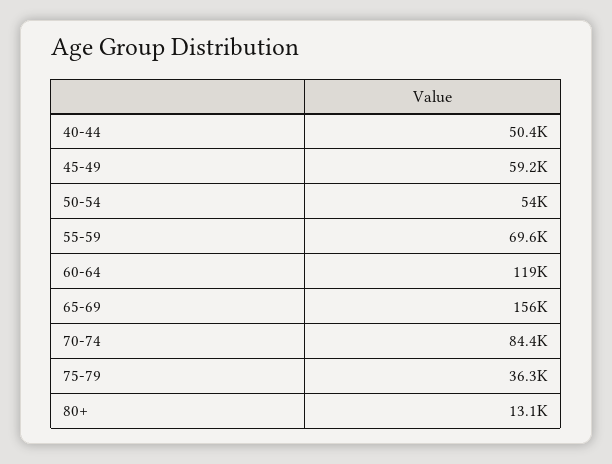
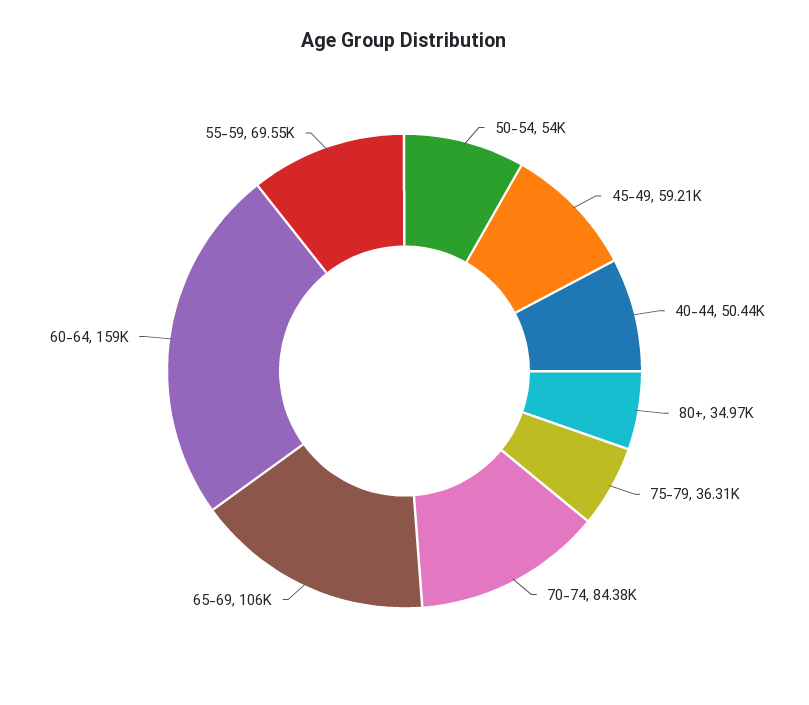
  {
    "40-44": 50440,
    "45-49": 59210,
    "50-54": 54000,
    "55-59": 69550,
-   "60-64": 119000,
+   "60-64": 159000,
-   "65-69": 156000,
+   "65-69": 106000,
    "70-74": 84380,
    "75-79": 36310,
-   "80+": 13100
+   "80+": 34970
  }

